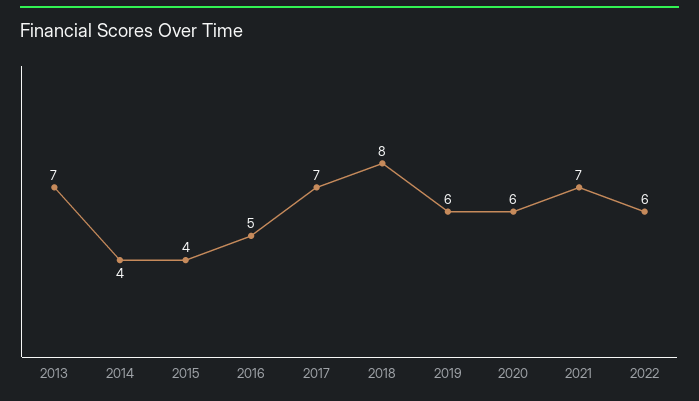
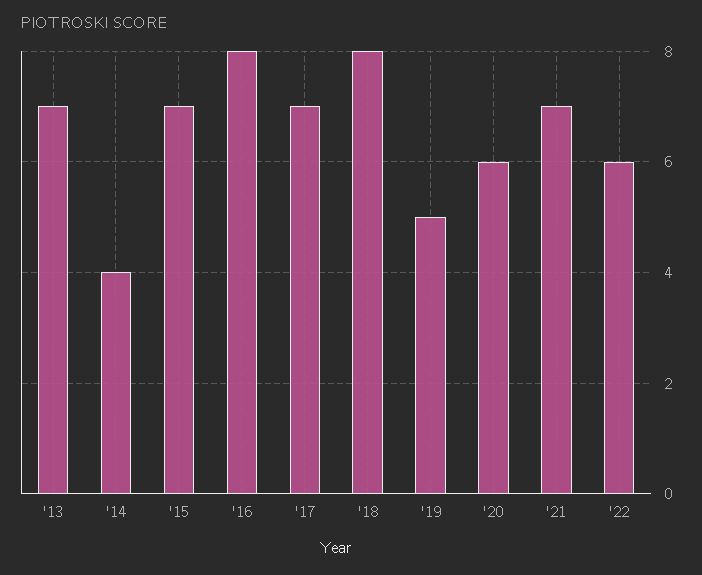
  {
    "2013": 7,
    "2014": 4,
-   "2015": 4,
+   "2015": 7,
-   "2016": 5,
+   "2016": 8,
    "2017": 7,
    "2018": 8,
-   "2019": 6,
+   "2019": 5,
    "2020": 6,
    "2021": 7,
    "2022": 6
  }

